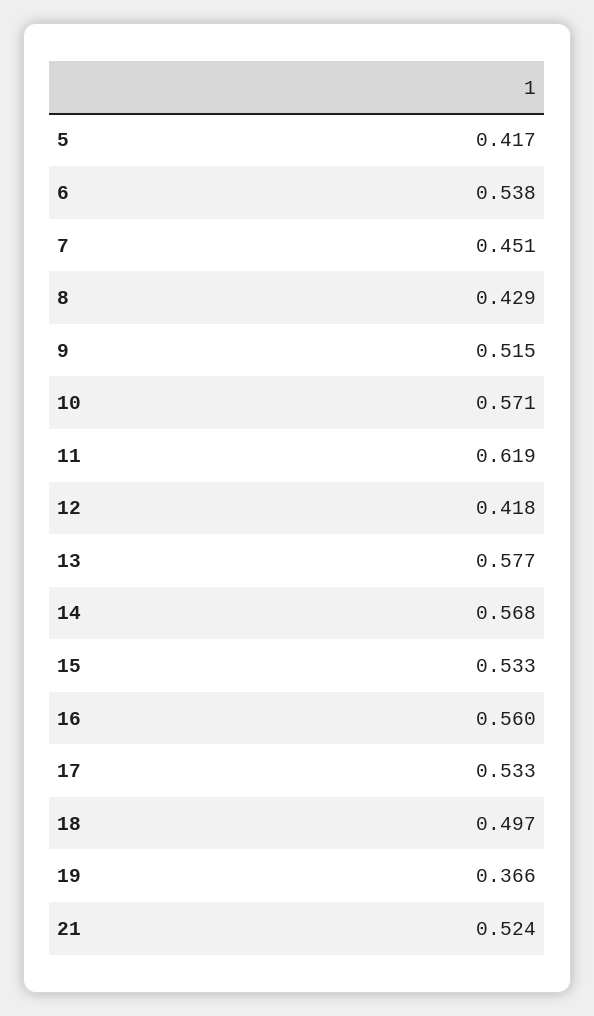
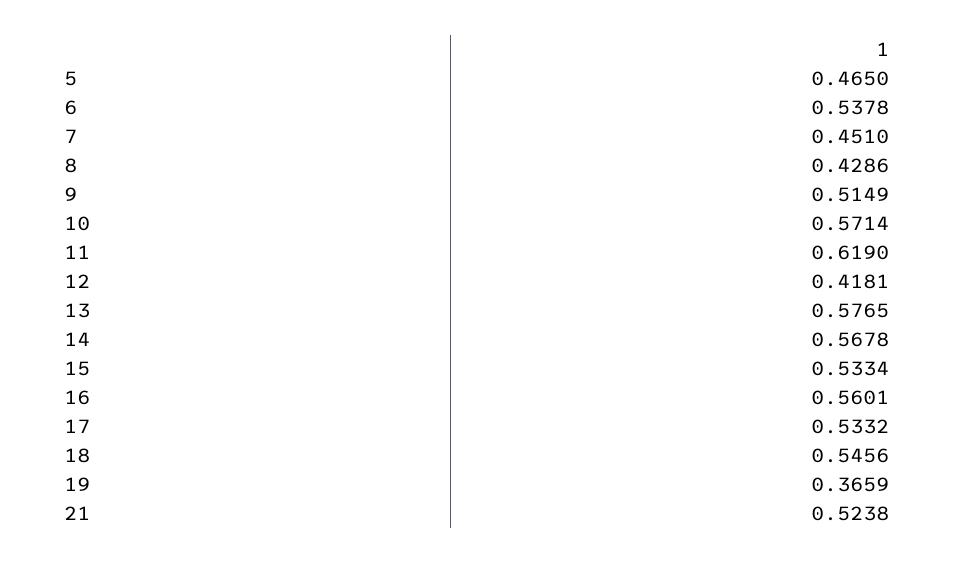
  {
-   "5": 0.417,
+   "5": 0.465,
    "6": 0.5378,
    "7": 0.451,
    "8": 0.4286,
    "9": 0.5149,
    "10": 0.5714,
    "11": 0.619,
    "12": 0.4181,
    "13": 0.5765,
    "14": 0.5678,
    "15": 0.5334,
    "16": 0.5601,
    "17": 0.5332,
-   "18": 0.497,
+   "18": 0.5456,
    "19": 0.3659,
    "21": 0.5238
  }

